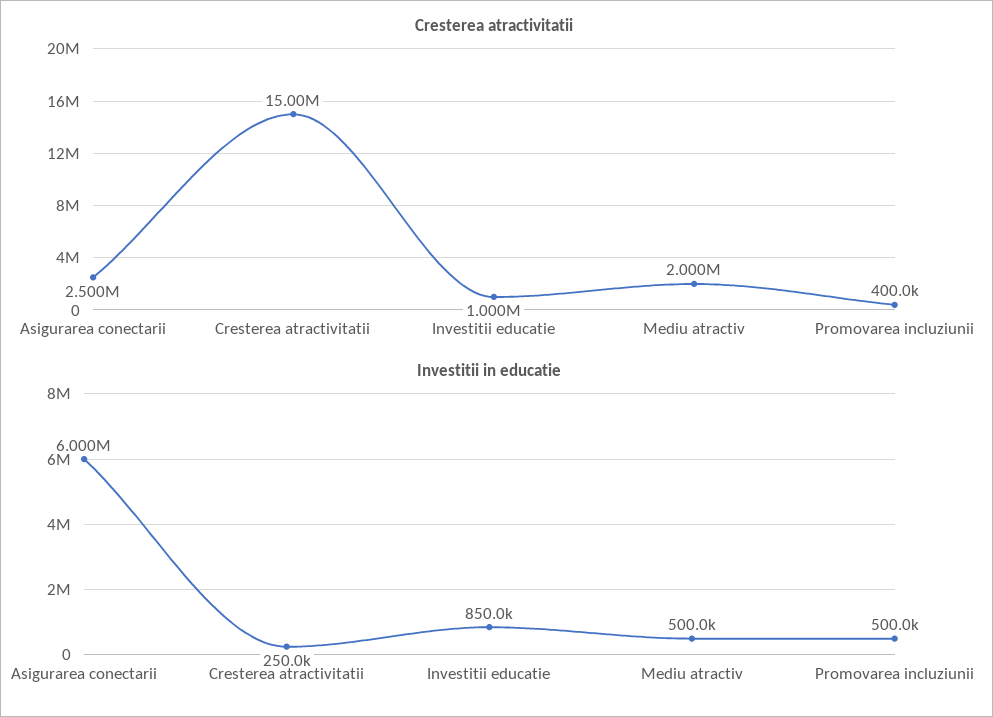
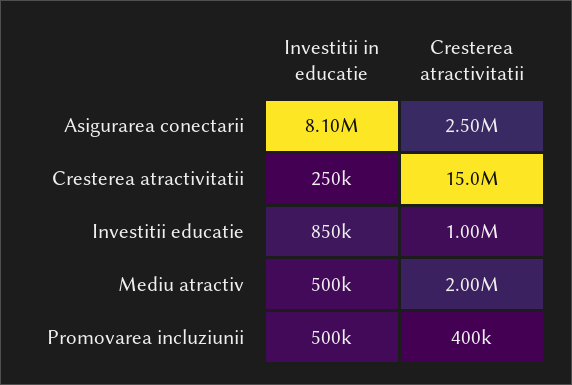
  {
    "Cresterea atractivitatii": {
      "Asigurarea conectarii": 2500000,
      "Cresterea atractivitatii": 15000000,
      "Investitii educatie": 1000000,
      "Mediu atractiv": 2000000,
      "Promovarea incluziunii": 400000
    },
    "Investitii in educatie": {
-     "Asigurarea conectarii": 6000000,
+     "Asigurarea conectarii": 8100000,
      "Cresterea atractivitatii": 250000,
      "Investitii educatie": 850000,
      "Mediu atractiv": 500000,
      "Promovarea incluziunii": 500000
    }
  }

